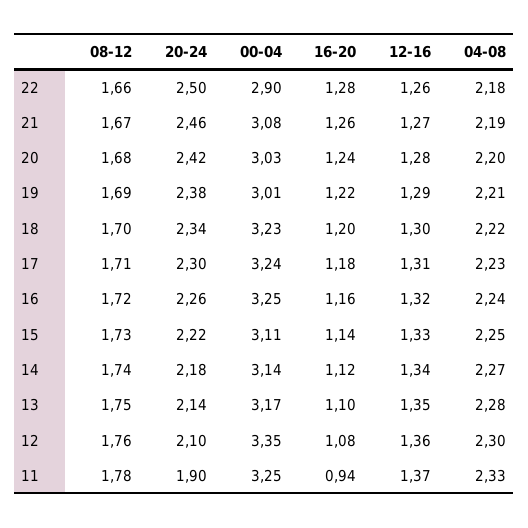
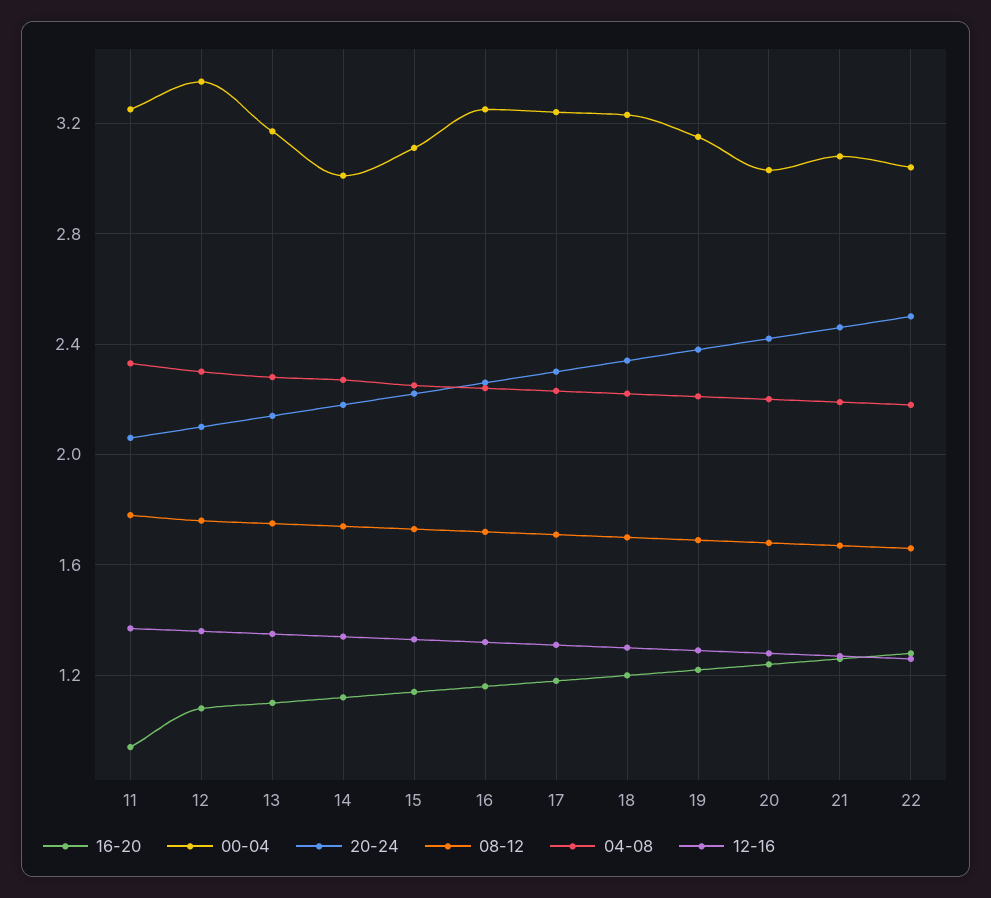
  {
    "08-12": {
      "22": 1.66,
      "21": 1.67,
      "20": 1.68,
      "19": 1.69,
      "18": 1.7,
      "17": 1.71,
      "16": 1.72,
      "15": 1.73,
      "14": 1.74,
      "13": 1.75,
      "12": 1.76,
      "11": 1.78
    },
    "20-24": {
      "22": 2.5,
      "21": 2.46,
      "20": 2.42,
      "19": 2.38,
      "18": 2.34,
      "17": 2.3,
      "16": 2.26,
      "15": 2.22,
      "14": 2.18,
      "13": 2.14,
      "12": 2.1,
-     "11": 1.9
+     "11": 2.05
    },
    "00-04": {
-     "22": 2.9,
+     "22": 3.05,
      "21": 3.08,
      "20": 3.03,
-     "19": 3.01,
+     "19": 3.15,
      "18": 3.23,
      "17": 3.24,
      "16": 3.25,
      "15": 3.11,
-     "14": 3.14,
+     "14": 3,
      "13": 3.17,
      "12": 3.35,
      "11": 3.25
    },
    "16-20": {
      "22": 1.28,
      "21": 1.26,
      "20": 1.24,
      "19": 1.22,
      "18": 1.2,
      "17": 1.18,
      "16": 1.16,
      "15": 1.14,
      "14": 1.12,
      "13": 1.1,
      "12": 1.08,
      "11": 0.94
    },
    "12-16": {
      "22": 1.26,
      "21": 1.27,
      "20": 1.28,
      "19": 1.29,
      "18": 1.3,
      "17": 1.31,
      "16": 1.32,
      "15": 1.33,
      "14": 1.34,
      "13": 1.35,
      "12": 1.36,
      "11": 1.37
    },
    "04-08": {
      "22": 2.18,
      "21": 2.19,
      "20": 2.2,
      "19": 2.21,
      "18": 2.22,
      "17": 2.23,
      "16": 2.24,
      "15": 2.25,
      "14": 2.27,
      "13": 2.28,
      "12": 2.3,
      "11": 2.33
    }
  }

